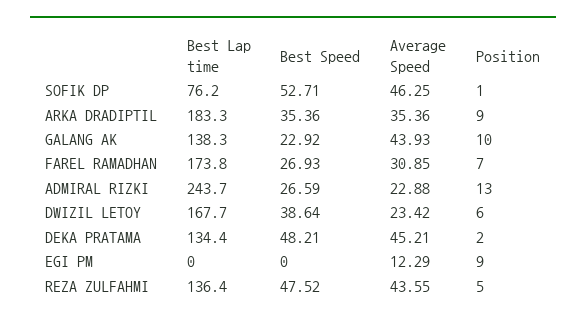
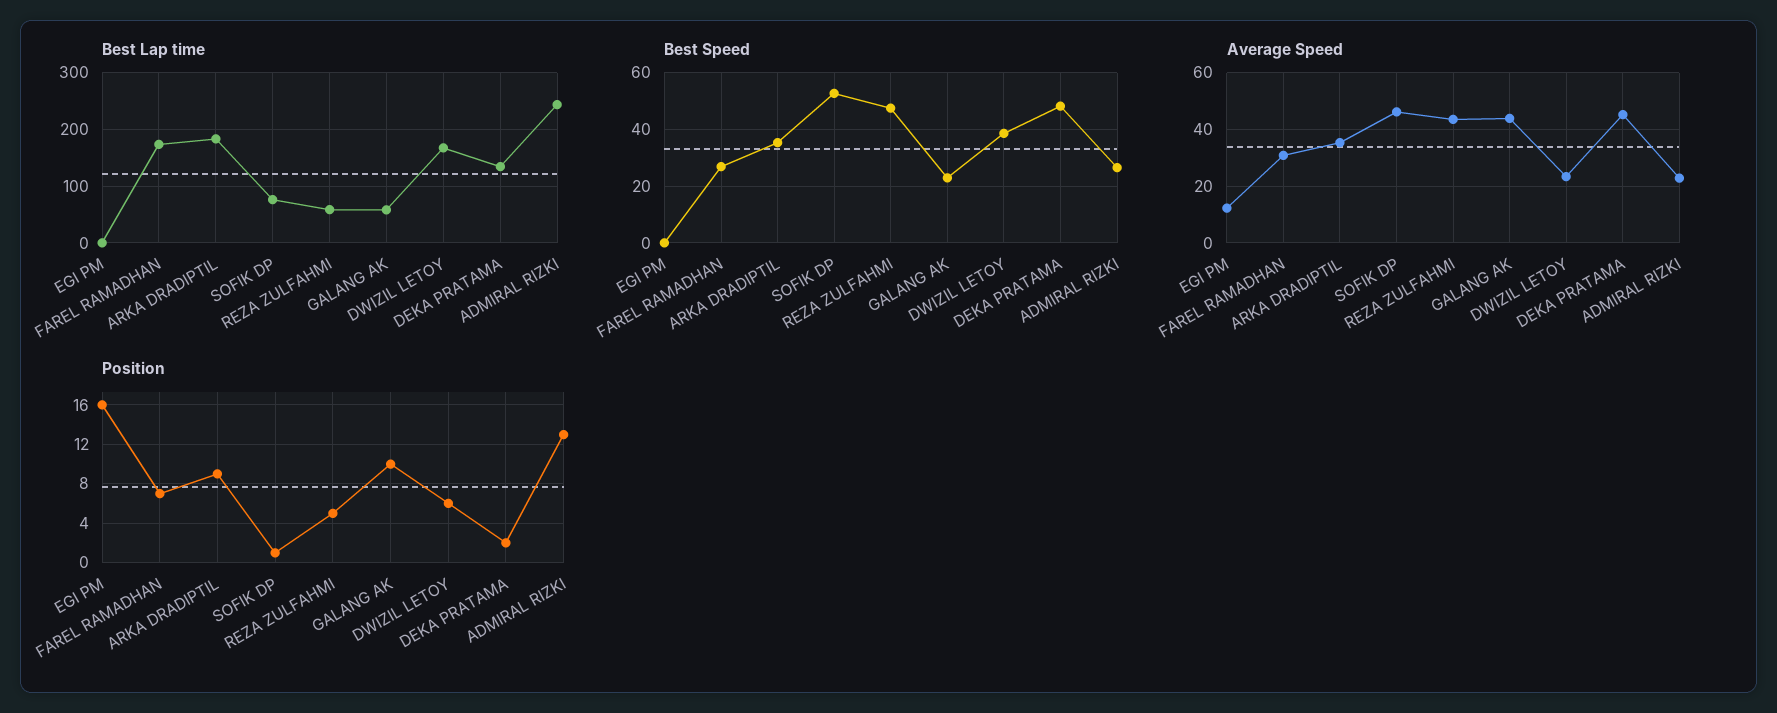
  {
    "Best Lap time": {
      "SOFIK DP": 76.2,
      "ARKA DRADIPTIL": 183.3,
-     "GALANG AK": 138.3,
+     "GALANG AK": 60,
      "FAREL RAMADHAN": 173.8,
      "ADMIRAL RIZKI": 243.7,
      "DWIZIL LETOY": 167.7,
      "DEKA PRATAMA": 134.4,
      "EGI PM": 0,
-     "REZA ZULFAHMI": 136.4
+     "REZA ZULFAHMI": 60
    },
    "Best Speed": {
      "SOFIK DP": 52.71,
      "ARKA DRADIPTIL": 35.36,
      "GALANG AK": 22.92,
      "FAREL RAMADHAN": 26.93,
      "ADMIRAL RIZKI": 26.59,
      "DWIZIL LETOY": 38.64,
      "DEKA PRATAMA": 48.21,
      "EGI PM": 0,
      "REZA ZULFAHMI": 47.52
    },
    "Average Speed": {
      "SOFIK DP": 46.25,
      "ARKA DRADIPTIL": 35.36,
      "GALANG AK": 43.93,
      "FAREL RAMADHAN": 30.85,
      "ADMIRAL RIZKI": 22.88,
      "DWIZIL LETOY": 23.42,
      "DEKA PRATAMA": 45.21,
      "EGI PM": 12.29,
      "REZA ZULFAHMI": 43.55
    },
    "Position": {
      "SOFIK DP": 1,
      "ARKA DRADIPTIL": 9,
      "GALANG AK": 10,
      "FAREL RAMADHAN": 7,
      "ADMIRAL RIZKI": 13,
      "DWIZIL LETOY": 6,
      "DEKA PRATAMA": 2,
-     "EGI PM": 9,
+     "EGI PM": 16,
      "REZA ZULFAHMI": 5
    }
  }

